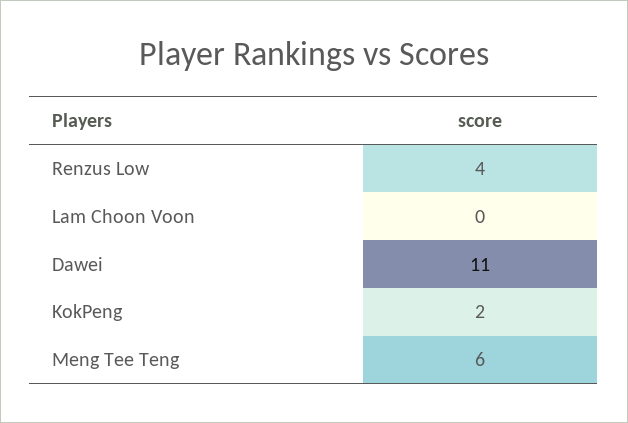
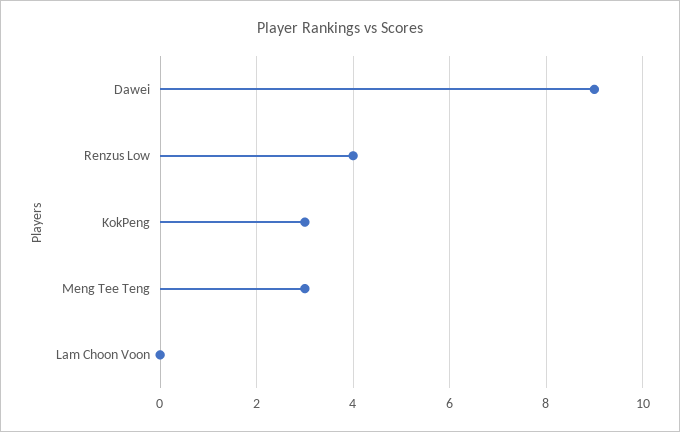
  {
    "Renzus Low": 4,
    "Lam Choon Voon": 0,
-   "Dawei": 11,
+   "Dawei": 9,
-   "KokPeng": 2,
+   "KokPeng": 3,
-   "Meng Tee Teng": 6
+   "Meng Tee Teng": 3
  }

